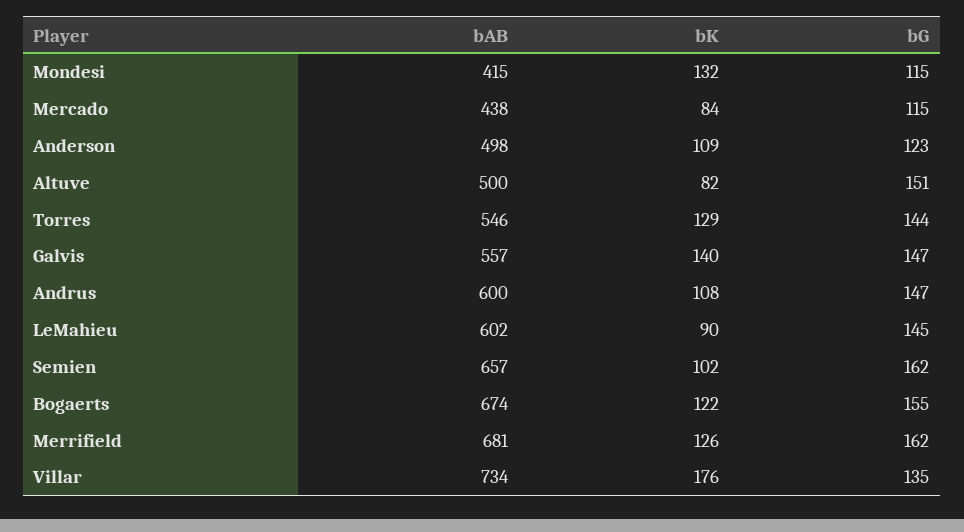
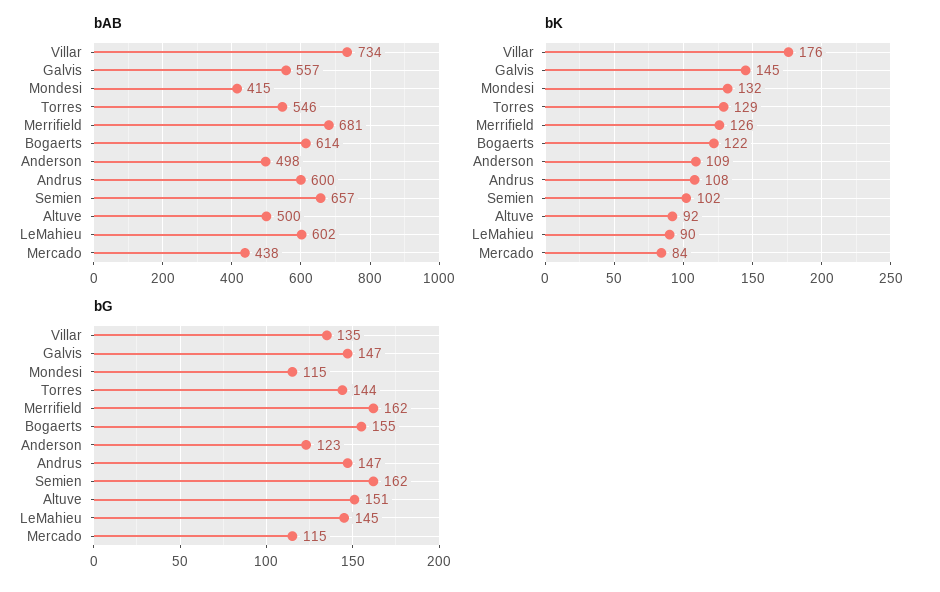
  {
    "bAB": {
      "Mondesi": 415,
      "Mercado": 438,
      "Anderson": 498,
      "Altuve": 500,
      "Torres": 546,
      "Galvis": 557,
      "Andrus": 600,
      "LeMahieu": 602,
      "Semien": 657,
-     "Bogaerts": 674,
+     "Bogaerts": 614,
      "Merrifield": 681,
      "Villar": 734
    },
    "bK": {
      "Mondesi": 132,
      "Mercado": 84,
      "Anderson": 109,
-     "Altuve": 82,
+     "Altuve": 92,
      "Torres": 129,
-     "Galvis": 140,
+     "Galvis": 145,
      "Andrus": 108,
      "LeMahieu": 90,
      "Semien": 102,
      "Bogaerts": 122,
      "Merrifield": 126,
      "Villar": 176
    },
    "bG": {
      "Mondesi": 115,
      "Mercado": 115,
      "Anderson": 123,
      "Altuve": 151,
      "Torres": 144,
      "Galvis": 147,
      "Andrus": 147,
      "LeMahieu": 145,
      "Semien": 162,
      "Bogaerts": 155,
      "Merrifield": 162,
      "Villar": 135
    }
  }

